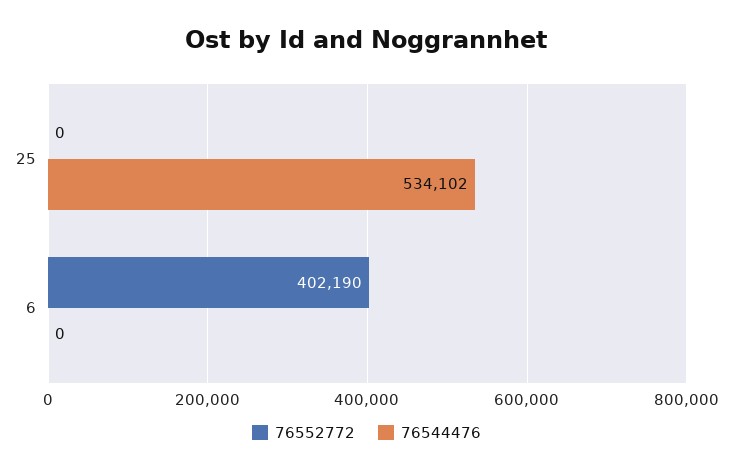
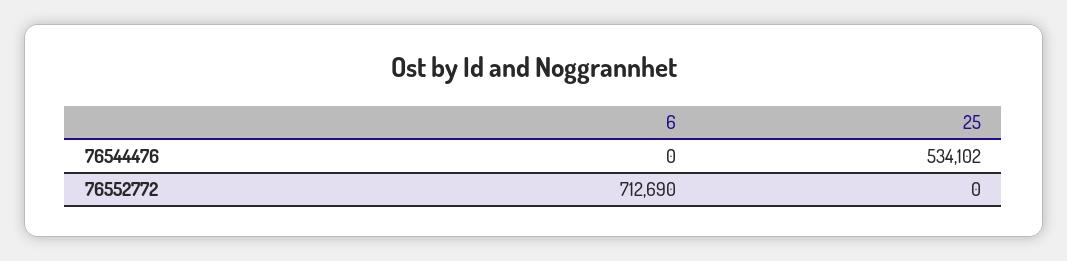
  {
    "76552772": {
      "25": 0,
-     "6": 402190
+     "6": 712690
    },
    "76544476": {
      "25": 534102,
      "6": 0
    }
  }

